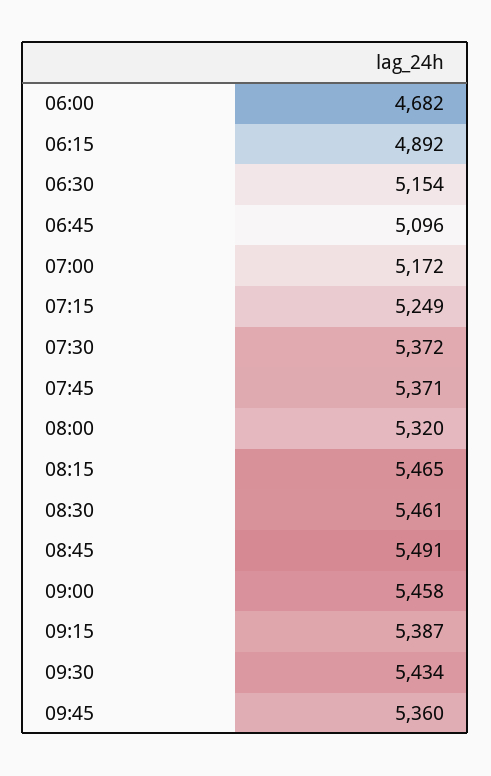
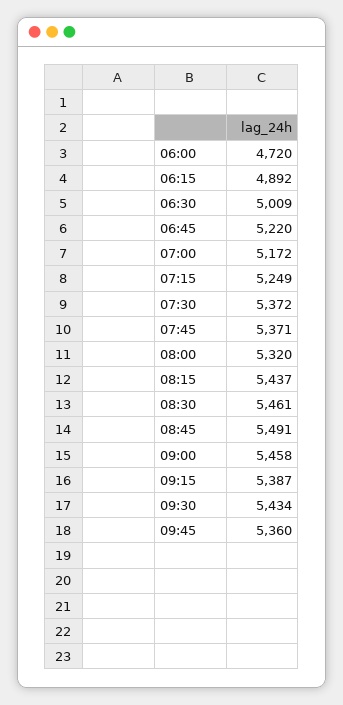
  {
-   "06:00": 4682,
+   "06:00": 4720,
    "06:15": 4892,
-   "06:30": 5154,
+   "06:30": 5009,
-   "06:45": 5096,
+   "06:45": 5220,
    "07:00": 5172,
    "07:15": 5249,
    "07:30": 5372,
    "07:45": 5371,
    "08:00": 5320,
-   "08:15": 5465,
+   "08:15": 5437,
    "08:30": 5461,
    "08:45": 5491,
    "09:00": 5458,
    "09:15": 5387,
    "09:30": 5434,
    "09:45": 5360
  }

